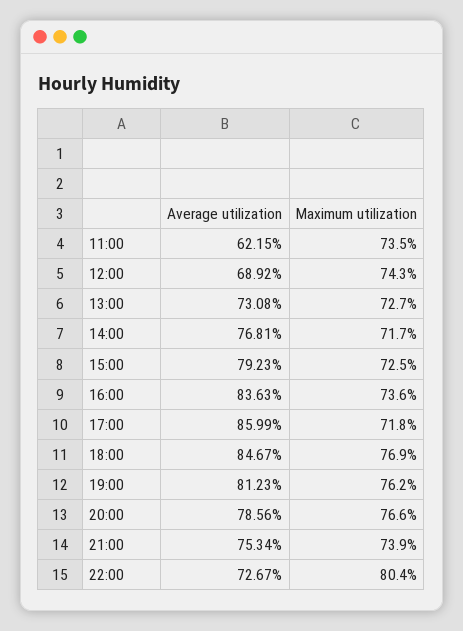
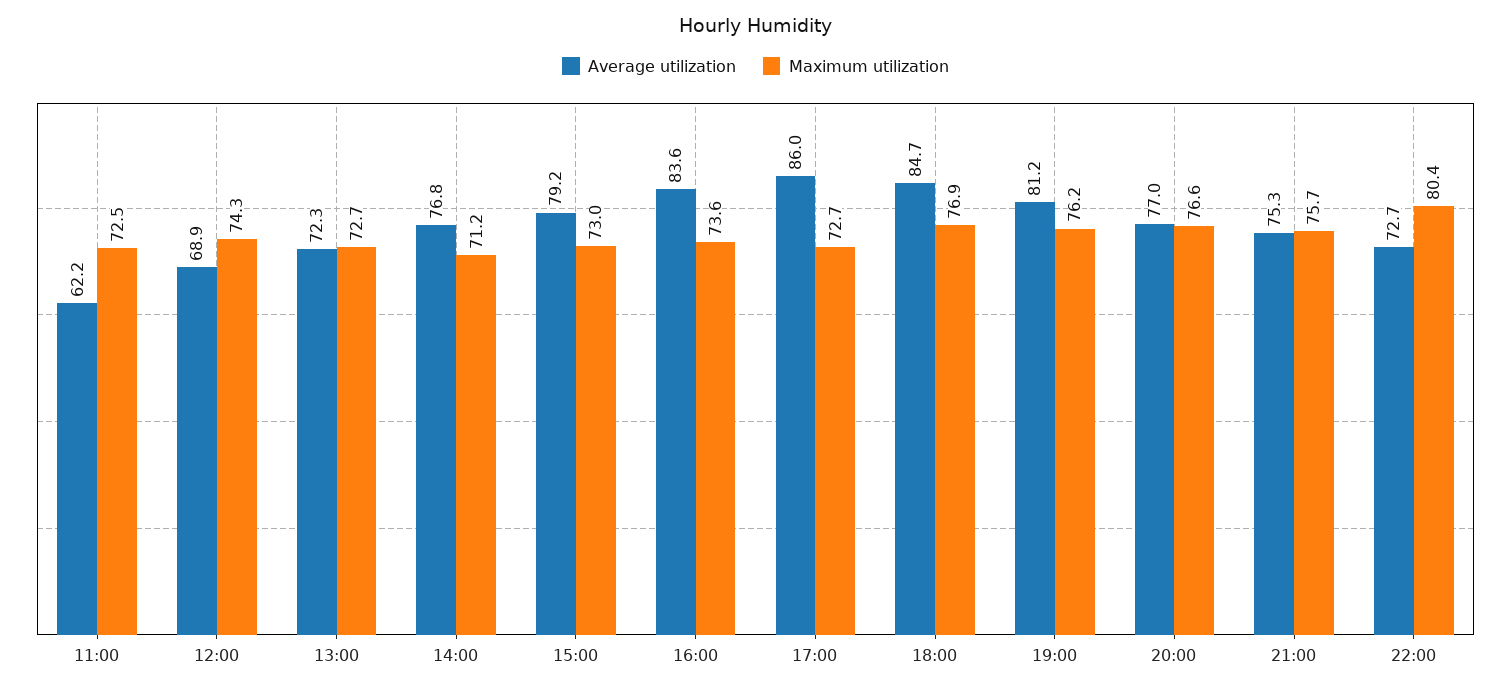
  {
    "Average utilization": {
      "11:00": 62.15,
      "12:00": 68.92,
-     "13:00": 73.08,
+     "13:00": 72.3,
      "14:00": 76.81,
      "15:00": 79.23,
      "16:00": 83.63,
      "17:00": 85.99,
      "18:00": 84.67,
      "19:00": 81.23,
-     "20:00": 78.56,
+     "20:00": 77,
      "21:00": 75.34,
      "22:00": 72.67
    },
    "Maximum utilization": {
-     "11:00": 73.5,
+     "11:00": 72.5,
      "12:00": 74.3,
      "13:00": 72.7,
-     "14:00": 71.7,
+     "14:00": 71.2,
-     "15:00": 72.5,
+     "15:00": 73,
      "16:00": 73.6,
-     "17:00": 71.8,
+     "17:00": 72.7,
      "18:00": 76.9,
      "19:00": 76.2,
      "20:00": 76.6,
-     "21:00": 73.9,
+     "21:00": 75.7,
      "22:00": 80.4
    }
  }

